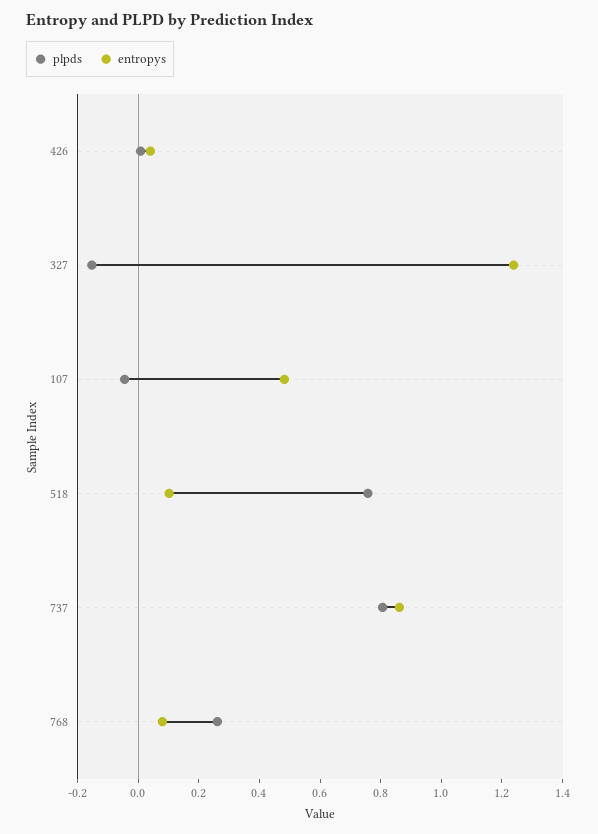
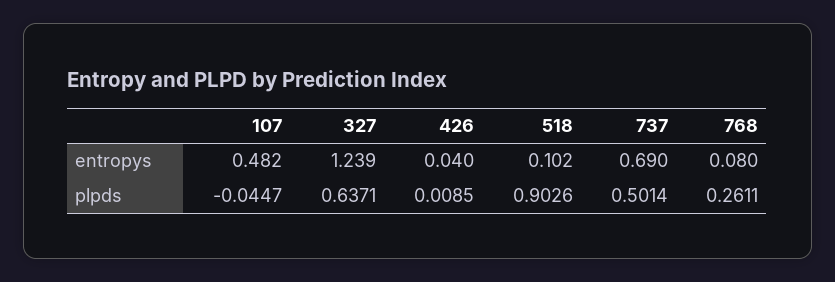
  {
    "plpds": {
      "426": 0.0085,
-     "327": -0.15,
+     "327": 0.6371,
      "107": -0.0447,
-     "518": 0.75,
+     "518": 0.9026,
-     "737": 0.8,
+     "737": 0.5014,
      "768": 0.2611
    },
    "entropys": {
      "426": 0.04,
      "327": 1.239,
      "107": 0.482,
      "518": 0.102,
-     "737": 0.85,
+     "737": 0.69,
      "768": 0.08
    }
  }

